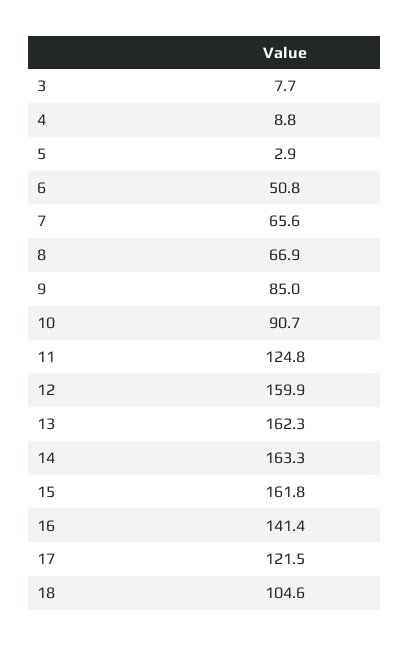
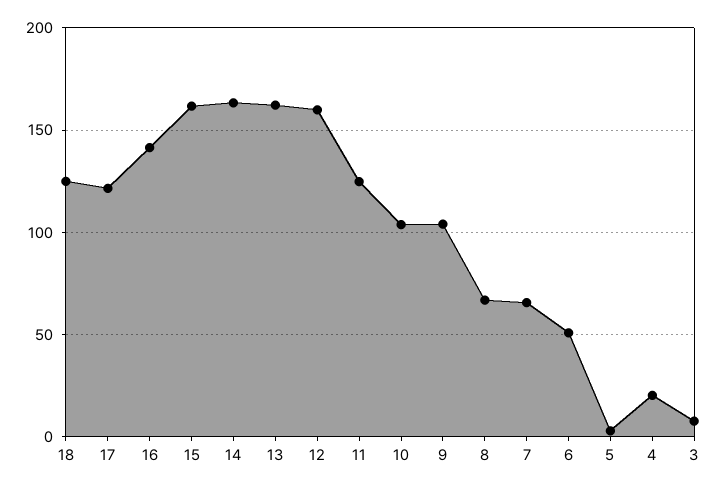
  {
    "3": 7.7,
-   "4": 8.8,
+   "4": 20,
    "5": 2.9,
    "6": 50.8,
    "7": 65.6,
    "8": 66.9,
-   "9": 85,
+   "9": 105,
-   "10": 90.7,
+   "10": 105,
    "11": 124.8,
    "12": 159.9,
    "13": 162.3,
    "14": 163.3,
    "15": 161.8,
    "16": 141.4,
    "17": 121.5,
-   "18": 104.6
+   "18": 125
  }

